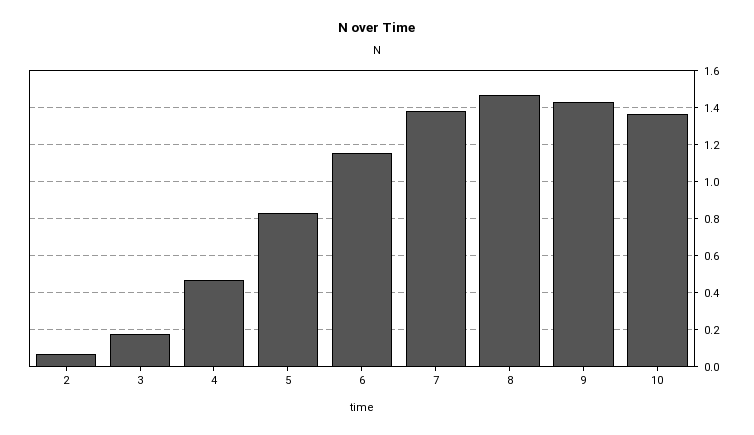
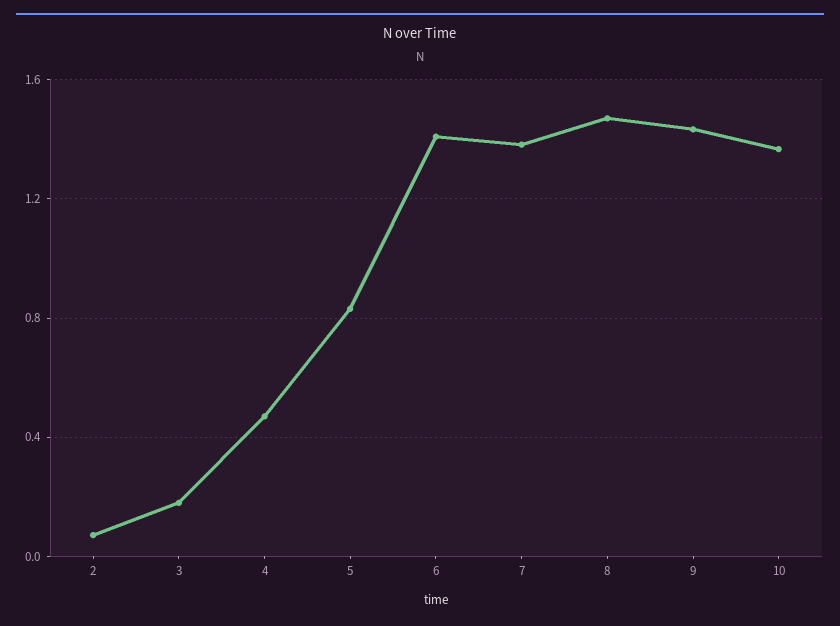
  {
    "2": 0.05,
    "3": 0.2,
    "4": 0.45,
    "5": 0.85,
-   "6": 1.15,
+   "6": 1.4,
    "7": 1.4,
    "8": 1.45,
    "9": 1.45,
    "10": 1.35
  }

